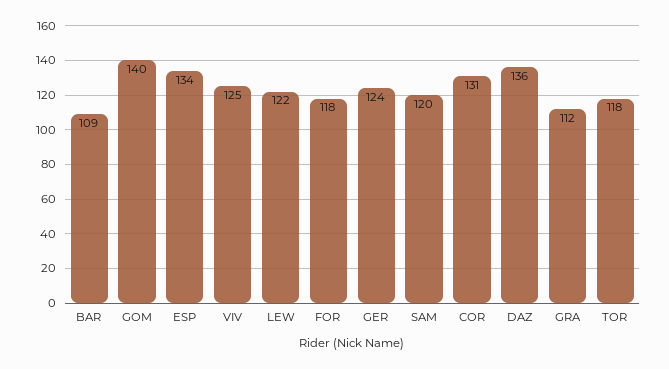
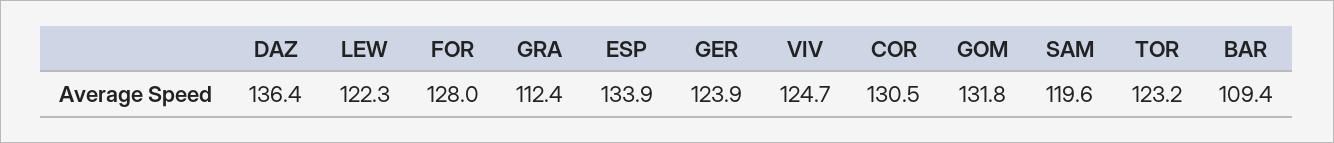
  {
    "BAR": 109.4,
-   "GOM": 140,
+   "GOM": 131.8,
    "ESP": 133.9,
    "VIV": 124.7,
    "LEW": 122.3,
-   "FOR": 118,
+   "FOR": 128,
    "GER": 123.9,
    "SAM": 119.6,
    "COR": 130.5,
    "DAZ": 136.4,
    "GRA": 112.4,
-   "TOR": 118
+   "TOR": 123.2
  }

